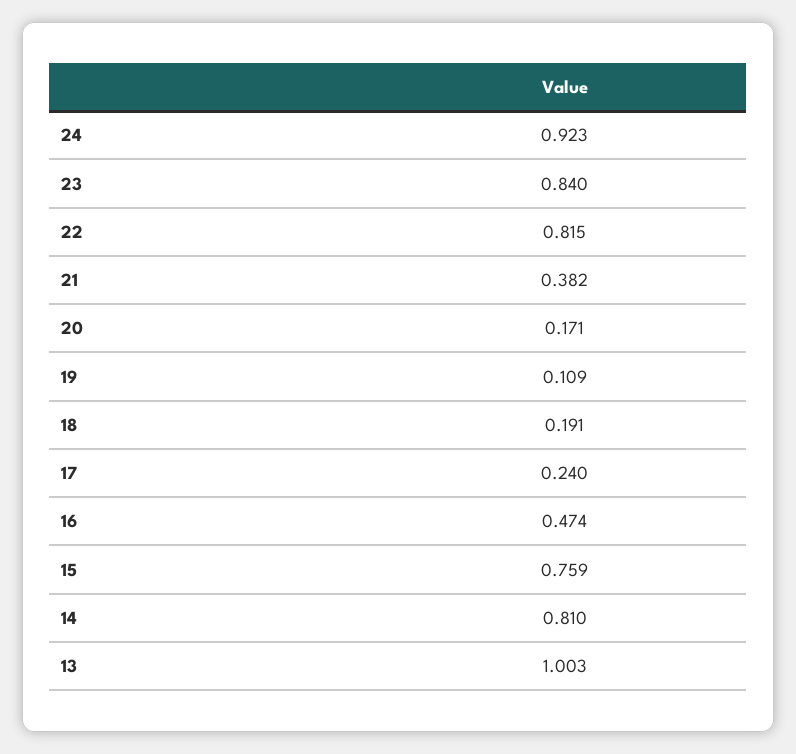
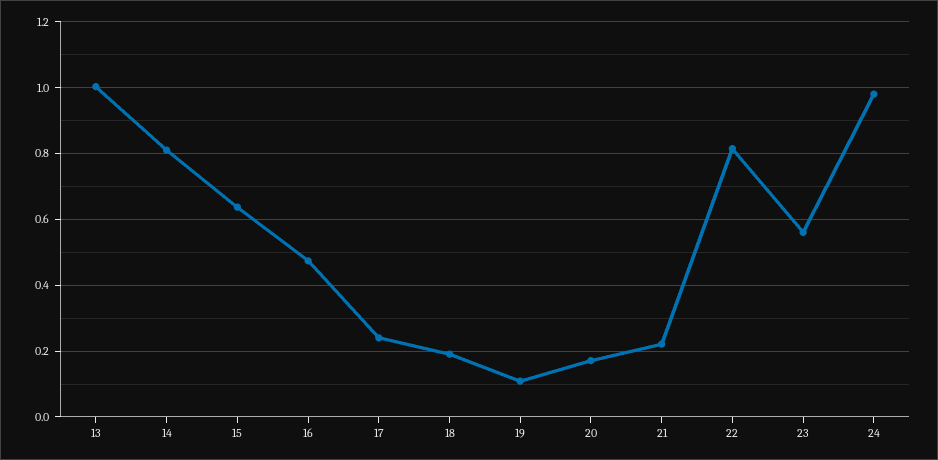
  {
-   "24": 0.923,
+   "24": 0.98,
-   "23": 0.84,
+   "23": 0.56,
    "22": 0.815,
-   "21": 0.382,
+   "21": 0.22,
    "20": 0.171,
    "19": 0.109,
    "18": 0.191,
    "17": 0.24,
    "16": 0.474,
-   "15": 0.759,
+   "15": 0.64,
    "14": 0.81,
    "13": 1.003
  }

